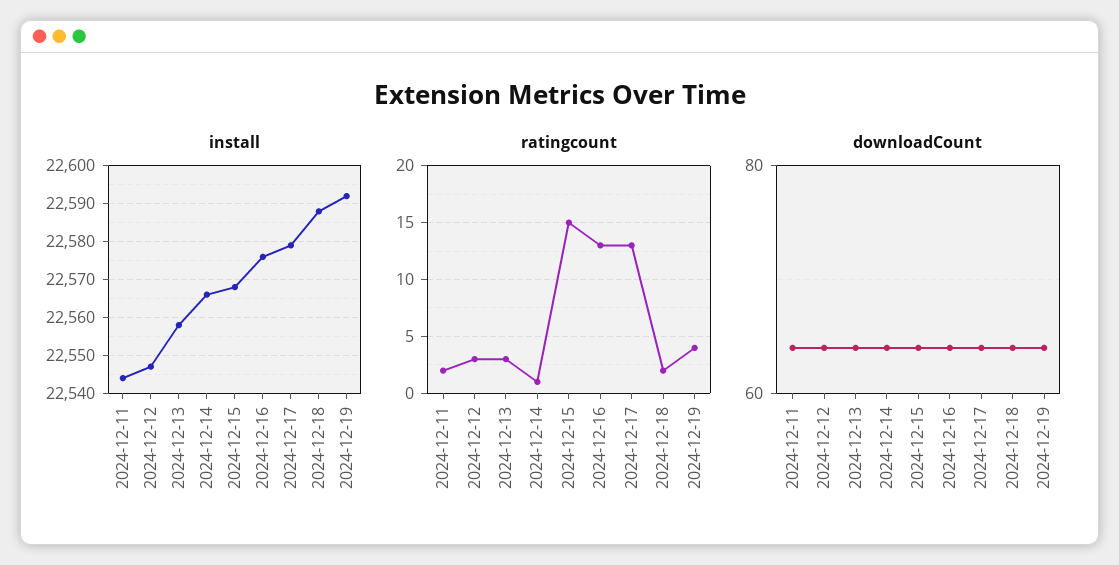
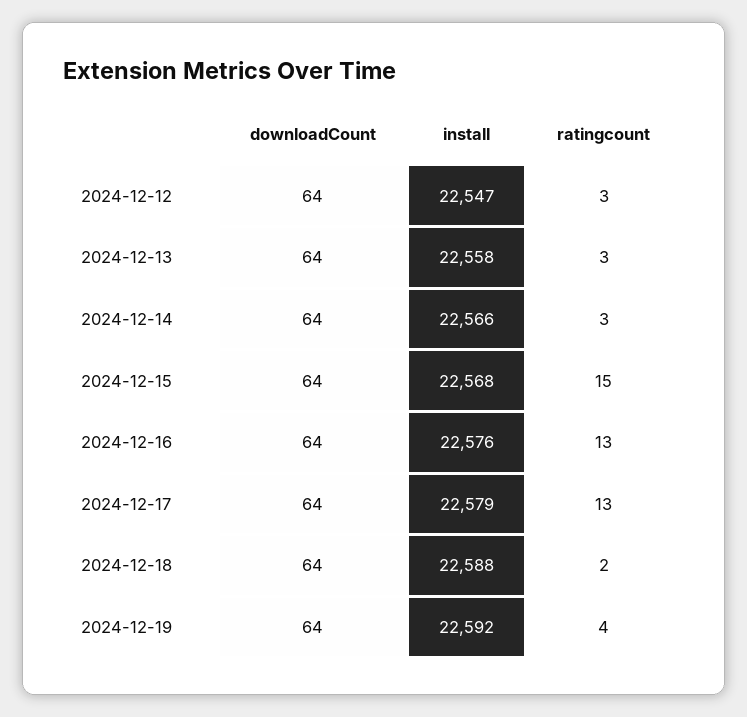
  {
    "install": {
-     "2024-12-11": 22545,
      "2024-12-12": 22547,
      "2024-12-13": 22558,
      "2024-12-14": 22566,
      "2024-12-15": 22568,
      "2024-12-16": 22576,
      "2024-12-17": 22579,
      "2024-12-18": 22588,
      "2024-12-19": 22592
    },
    "ratingcount": {
-     "2024-12-11": 2,
      "2024-12-12": 3,
      "2024-12-13": 3,
-     "2024-12-14": 1,
+     "2024-12-14": 3,
      "2024-12-15": 15,
      "2024-12-16": 13,
      "2024-12-17": 13,
      "2024-12-18": 2,
      "2024-12-19": 4
    },
    "downloadCount": {
-     "2024-12-11": 65,
      "2024-12-12": 64,
      "2024-12-13": 64,
      "2024-12-14": 64,
      "2024-12-15": 64,
      "2024-12-16": 64,
      "2024-12-17": 64,
      "2024-12-18": 64,
      "2024-12-19": 64
    }
  }

